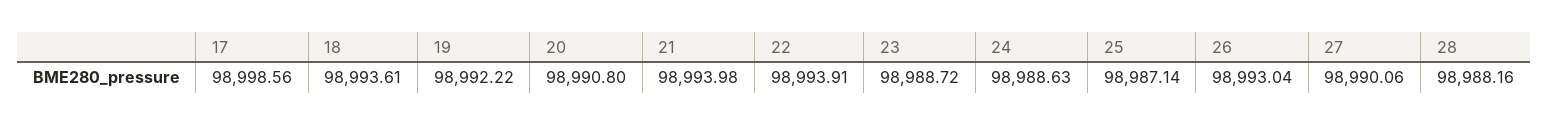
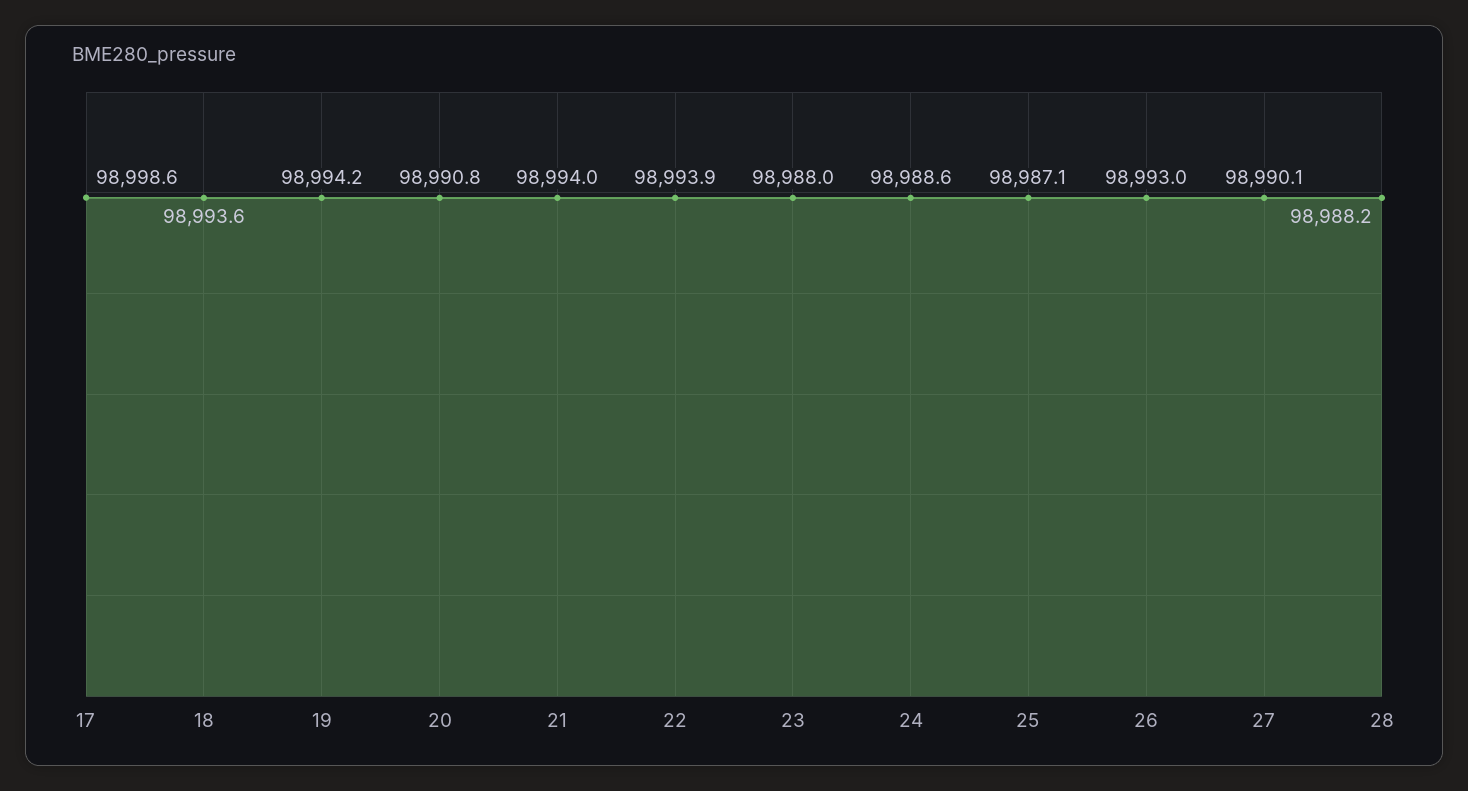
  {
    "17": 98998.56,
    "18": 98993.61,
-   "19": 98992.22,
+   "19": 98994.2,
    "20": 98990.8,
    "21": 98993.98,
    "22": 98993.91,
-   "23": 98988.72,
+   "23": 98988,
    "24": 98988.63,
    "25": 98987.14,
    "26": 98993.04,
    "27": 98990.06,
    "28": 98988.16
  }

